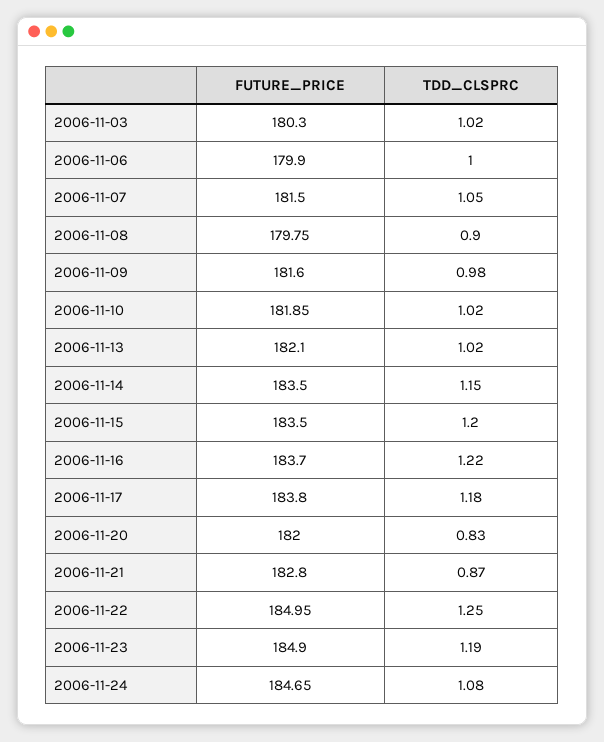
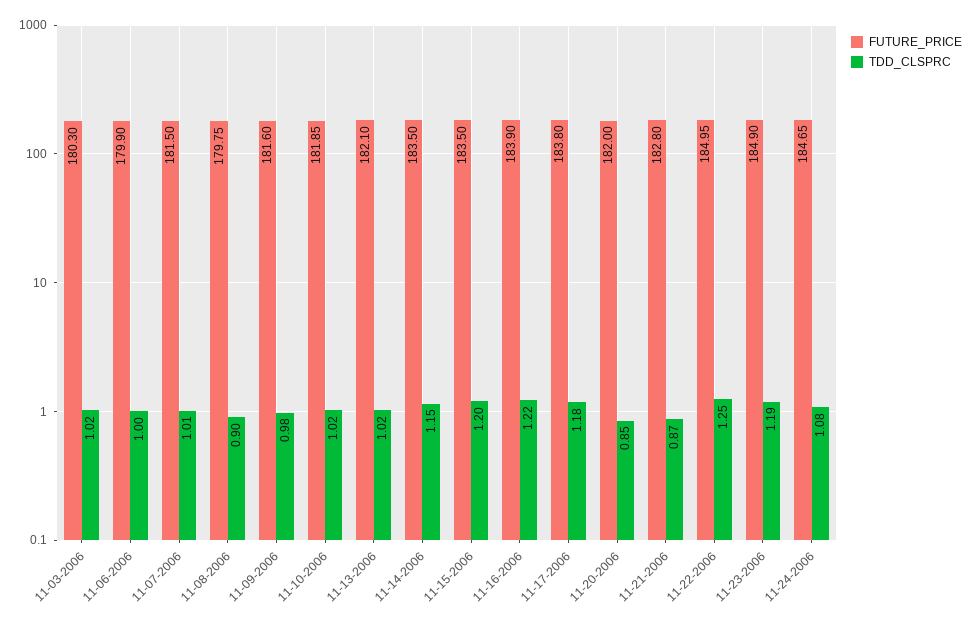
  {
    "FUTURE_PRICE": {
      "2006-11-03": 180.3,
      "2006-11-06": 179.9,
      "2006-11-07": 181.5,
      "2006-11-08": 179.75,
      "2006-11-09": 181.6,
      "2006-11-10": 181.85,
      "2006-11-13": 182.1,
      "2006-11-14": 183.5,
      "2006-11-15": 183.5,
-     "2006-11-16": 183.7,
+     "2006-11-16": 183.9,
      "2006-11-17": 183.8,
      "2006-11-20": 182,
      "2006-11-21": 182.8,
      "2006-11-22": 184.95,
      "2006-11-23": 184.9,
      "2006-11-24": 184.65
    },
    "TDD_CLSPRC": {
      "2006-11-03": 1.02,
      "2006-11-06": 1,
-     "2006-11-07": 1.05,
+     "2006-11-07": 1.01,
      "2006-11-08": 0.9,
      "2006-11-09": 0.98,
      "2006-11-10": 1.02,
      "2006-11-13": 1.02,
      "2006-11-14": 1.15,
      "2006-11-15": 1.2,
      "2006-11-16": 1.22,
      "2006-11-17": 1.18,
-     "2006-11-20": 0.83,
+     "2006-11-20": 0.85,
      "2006-11-21": 0.87,
      "2006-11-22": 1.25,
      "2006-11-23": 1.19,
      "2006-11-24": 1.08
    }
  }

